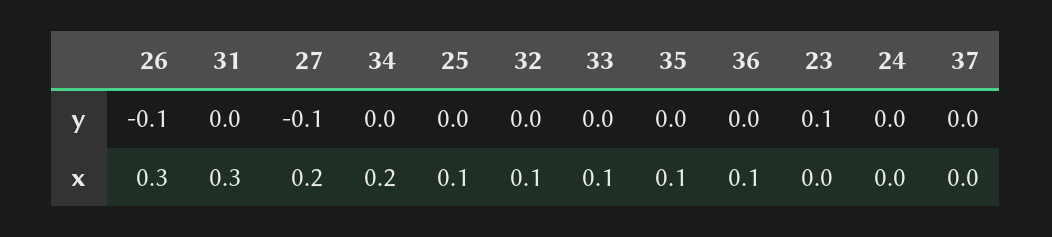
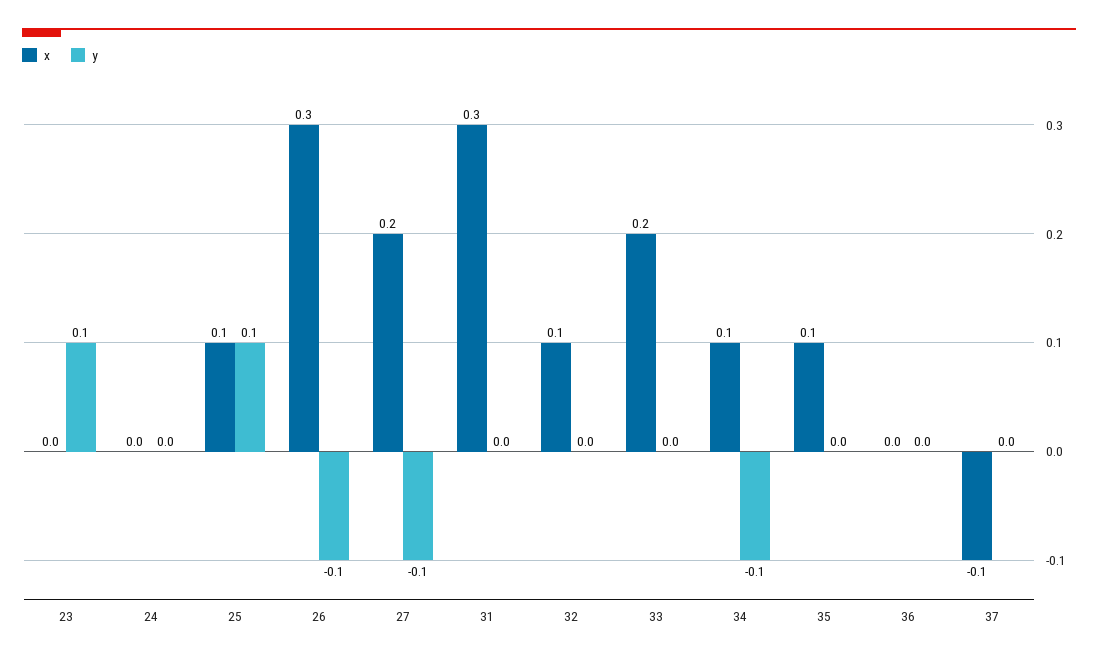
  {
    "y": {
      "26": -0.1,
      "31": 0,
      "27": -0.1,
-     "34": 0,
+     "34": -0.1,
-     "25": 0,
+     "25": 0.1,
      "32": 0,
      "33": 0,
      "35": 0,
      "36": 0,
      "23": 0.1,
      "24": 0,
      "37": 0
    },
    "x": {
      "26": 0.3,
      "31": 0.3,
      "27": 0.2,
-     "34": 0.2,
+     "34": 0.1,
      "25": 0.1,
      "32": 0.1,
-     "33": 0.1,
+     "33": 0.2,
      "35": 0.1,
-     "36": 0.1,
+     "36": 0,
      "23": 0,
      "24": 0,
-     "37": 0
+     "37": -0.1
    }
  }

